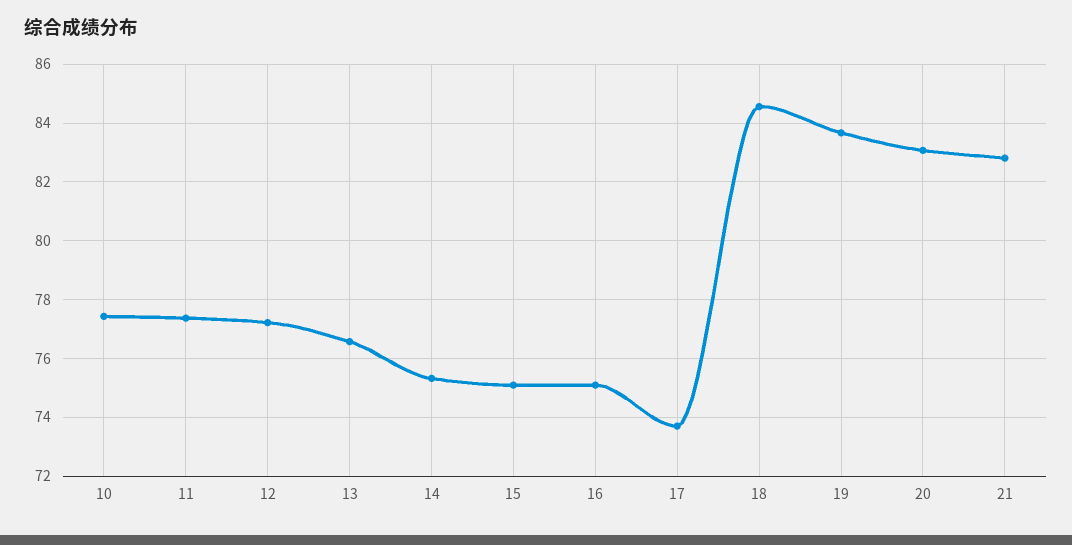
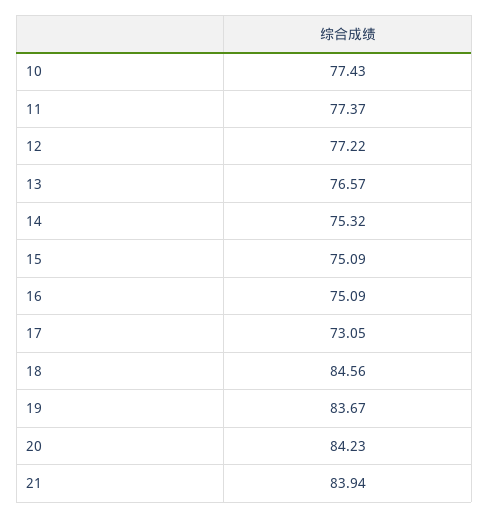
  {
    "10": 77.43,
    "11": 77.37,
    "12": 77.22,
    "13": 76.57,
    "14": 75.32,
    "15": 75.09,
    "16": 75.09,
-   "17": 73.75,
+   "17": 73.05,
    "18": 84.56,
    "19": 83.67,
-   "20": 83,
+   "20": 84.23,
-   "21": 82.75
+   "21": 83.94
  }

